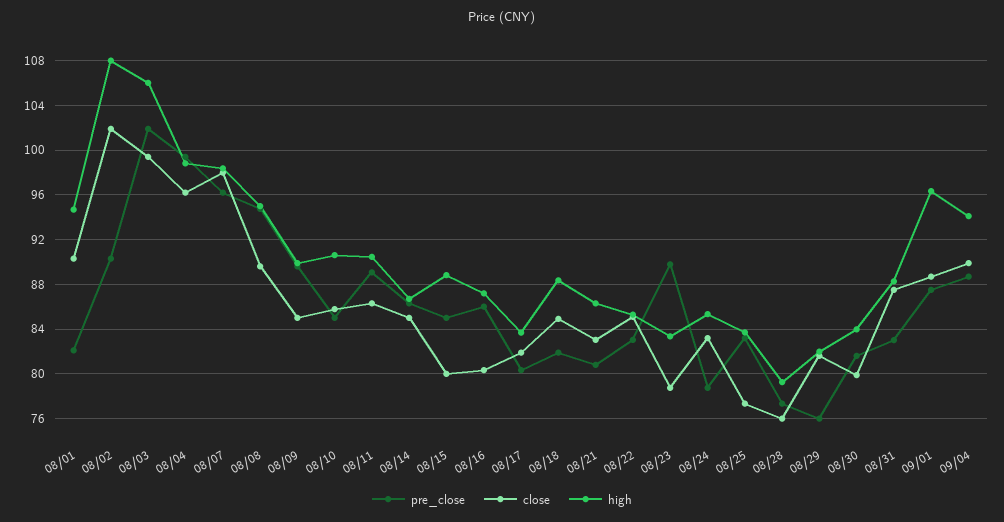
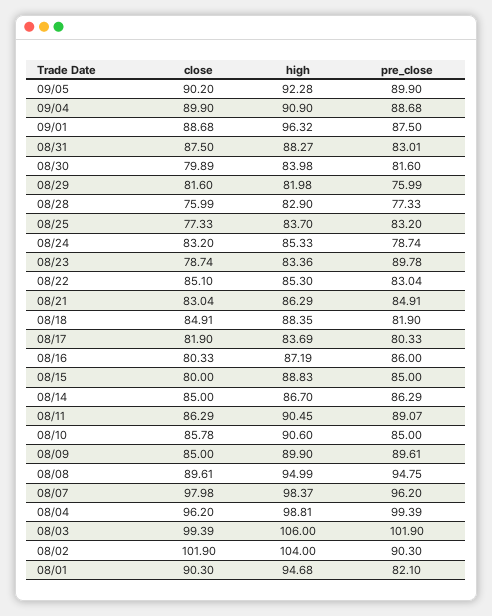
  {
    "pre_close": {
      "08/01": 82.1,
      "08/02": 90.3,
      "08/03": 101.9,
      "08/04": 99.39,
      "08/07": 96.2,
      "08/08": 94.75,
      "08/09": 89.61,
      "08/10": 85,
      "08/11": 89.07,
      "08/14": 86.29,
      "08/15": 85,
      "08/16": 86,
      "08/17": 80.33,
      "08/18": 81.9,
-     "08/21": 81,
+     "08/21": 84.91,
      "08/22": 83.04,
      "08/23": 89.78,
      "08/24": 78.74,
      "08/25": 83.2,
      "08/28": 77.33,
      "08/29": 75.99,
      "08/30": 81.6,
      "08/31": 83.01,
      "09/01": 87.5,
-     "09/04": 88.68
+     "09/04": 88.68,
+     "09/05": 89.9
    },
    "close": {
      "08/01": 90.3,
      "08/02": 101.9,
      "08/03": 99.39,
      "08/04": 96.2,
      "08/07": 97.98,
      "08/08": 89.61,
      "08/09": 85,
      "08/10": 85.78,
      "08/11": 86.29,
      "08/14": 85,
      "08/15": 80,
      "08/16": 80.33,
      "08/17": 81.9,
      "08/18": 84.91,
      "08/21": 83.04,
      "08/22": 85.1,
      "08/23": 78.74,
      "08/24": 83.2,
      "08/25": 77.33,
      "08/28": 75.99,
      "08/29": 81.6,
      "08/30": 79.89,
      "08/31": 87.5,
      "09/01": 88.68,
-     "09/04": 89.9
+     "09/04": 89.9,
+     "09/05": 90.2
    },
    "high": {
      "08/01": 94.68,
-     "08/02": 108,
+     "08/02": 104,
      "08/03": 106,
      "08/04": 98.81,
      "08/07": 98.37,
      "08/08": 94.99,
      "08/09": 89.9,
      "08/10": 90.6,
      "08/11": 90.45,
      "08/14": 86.7,
      "08/15": 88.83,
      "08/16": 87.19,
      "08/17": 83.69,
      "08/18": 88.35,
      "08/21": 86.29,
      "08/22": 85.3,
      "08/23": 83.36,
      "08/24": 85.33,
      "08/25": 83.7,
-     "08/28": 79,
+     "08/28": 82.9,
      "08/29": 81.98,
      "08/30": 83.98,
      "08/31": 88.27,
      "09/01": 96.32,
-     "09/04": 94
+     "09/04": 90.9,
+     "09/05": 92.28
    }
  }

